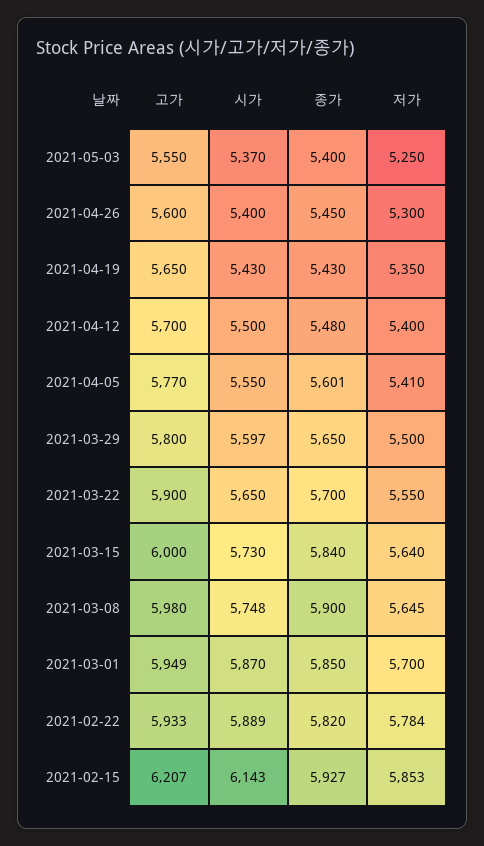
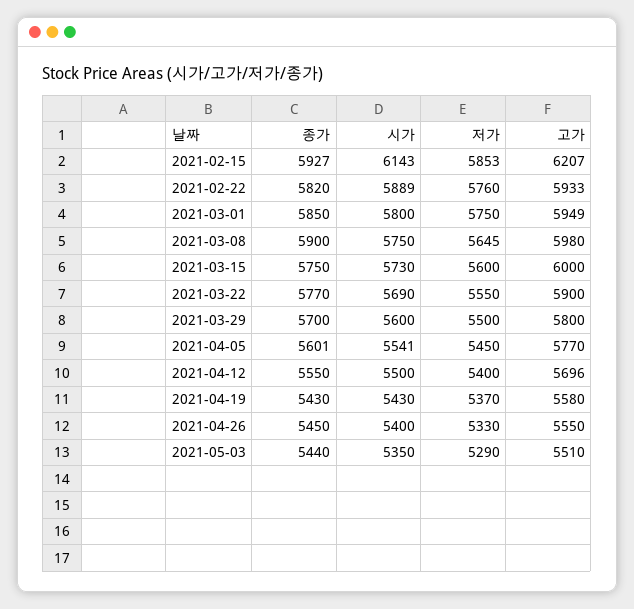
  {
    "고가": {
-     "2021-05-03": 5550,
+     "2021-05-03": 5510,
-     "2021-04-26": 5600,
+     "2021-04-26": 5550,
-     "2021-04-19": 5650,
+     "2021-04-19": 5580,
-     "2021-04-12": 5700,
+     "2021-04-12": 5696,
      "2021-04-05": 5770,
      "2021-03-29": 5800,
      "2021-03-22": 5900,
      "2021-03-15": 6000,
      "2021-03-08": 5980,
      "2021-03-01": 5949,
      "2021-02-22": 5933,
      "2021-02-15": 6207
    },
    "시가": {
-     "2021-05-03": 5370,
+     "2021-05-03": 5350,
      "2021-04-26": 5400,
      "2021-04-19": 5430,
      "2021-04-12": 5500,
-     "2021-04-05": 5550,
+     "2021-04-05": 5541,
-     "2021-03-29": 5597,
+     "2021-03-29": 5600,
-     "2021-03-22": 5650,
+     "2021-03-22": 5690,
      "2021-03-15": 5730,
-     "2021-03-08": 5748,
+     "2021-03-08": 5750,
-     "2021-03-01": 5870,
+     "2021-03-01": 5800,
      "2021-02-22": 5889,
      "2021-02-15": 6143
    },
    "종가": {
-     "2021-05-03": 5400,
+     "2021-05-03": 5440,
      "2021-04-26": 5450,
      "2021-04-19": 5430,
-     "2021-04-12": 5480,
+     "2021-04-12": 5550,
      "2021-04-05": 5601,
-     "2021-03-29": 5650,
+     "2021-03-29": 5700,
-     "2021-03-22": 5700,
+     "2021-03-22": 5770,
-     "2021-03-15": 5840,
+     "2021-03-15": 5750,
      "2021-03-08": 5900,
      "2021-03-01": 5850,
      "2021-02-22": 5820,
      "2021-02-15": 5927
    },
    "저가": {
-     "2021-05-03": 5250,
+     "2021-05-03": 5290,
-     "2021-04-26": 5300,
+     "2021-04-26": 5330,
-     "2021-04-19": 5350,
+     "2021-04-19": 5370,
      "2021-04-12": 5400,
-     "2021-04-05": 5410,
+     "2021-04-05": 5450,
      "2021-03-29": 5500,
      "2021-03-22": 5550,
-     "2021-03-15": 5640,
+     "2021-03-15": 5600,
      "2021-03-08": 5645,
-     "2021-03-01": 5700,
+     "2021-03-01": 5750,
-     "2021-02-22": 5784,
+     "2021-02-22": 5760,
      "2021-02-15": 5853
    }
  }

